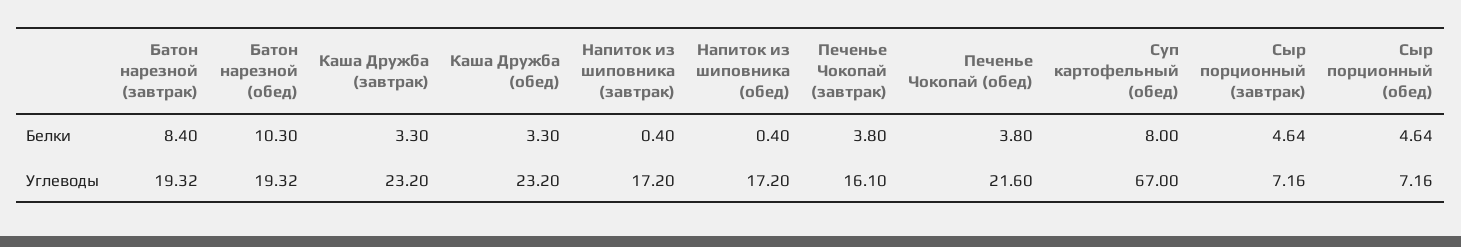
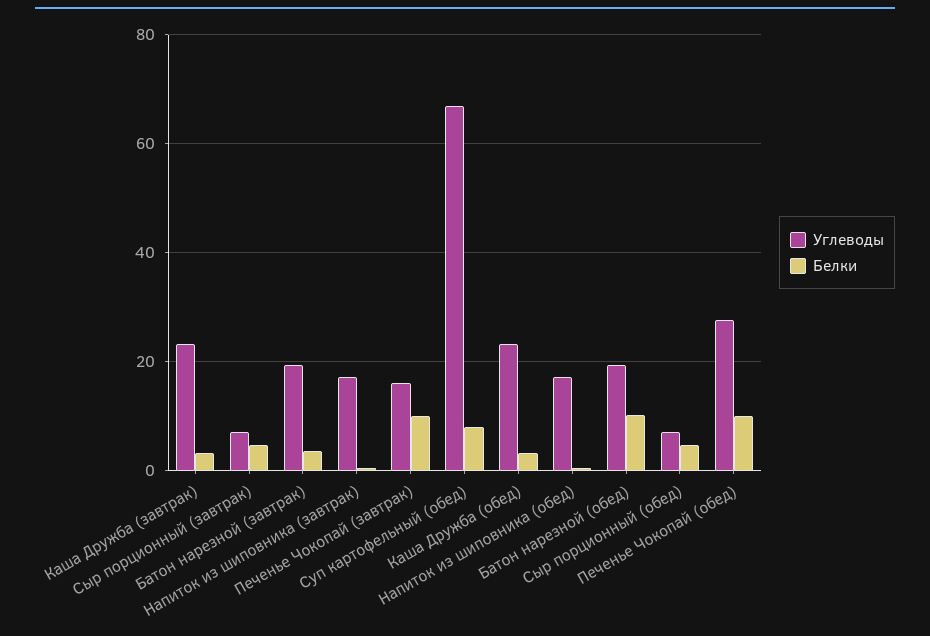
  {
    "Белки": {
-     "Батон нарезной (завтрак)": 8.4,
+     "Батон нарезной (завтрак)": 4,
      "Батон нарезной (обед)": 10.3,
      "Каша Дружба (завтрак)": 3.3,
      "Каша Дружба (обед)": 3.3,
      "Напиток из шиповника (завтрак)": 0.4,
      "Напиток из шиповника (обед)": 0.4,
-     "Печенье Чокопай (завтрак)": 3.8,
+     "Печенье Чокопай (завтрак)": 10,
-     "Печенье Чокопай (обед)": 3.8,
+     "Печенье Чокопай (обед)": 10,
      "Суп картофельный (обед)": 8,
      "Сыр порционный (завтрак)": 4.64,
      "Сыр порционный (обед)": 4.64
    },
    "Углеводы": {
      "Батон нарезной (завтрак)": 19.32,
      "Батон нарезной (обед)": 19.32,
      "Каша Дружба (завтрак)": 23.2,
      "Каша Дружба (обед)": 23.2,
      "Напиток из шиповника (завтрак)": 17.2,
      "Напиток из шиповника (обед)": 17.2,
      "Печенье Чокопай (завтрак)": 16.1,
-     "Печенье Чокопай (обед)": 21.6,
+     "Печенье Чокопай (обед)": 28,
      "Суп картофельный (обед)": 67,
      "Сыр порционный (завтрак)": 7.16,
      "Сыр порционный (обед)": 7.16
    }
  }

